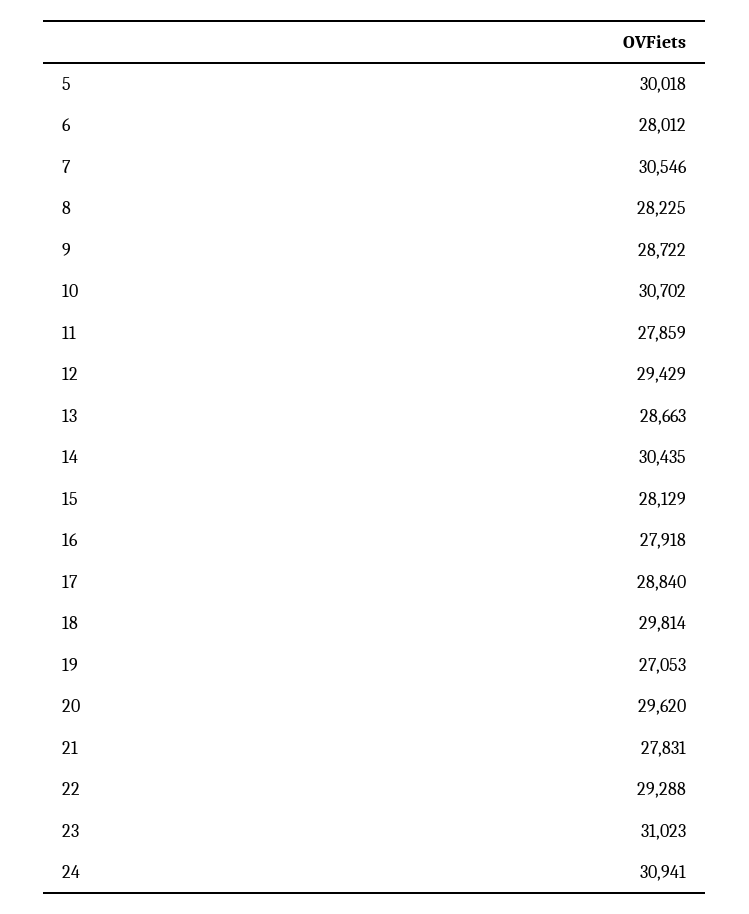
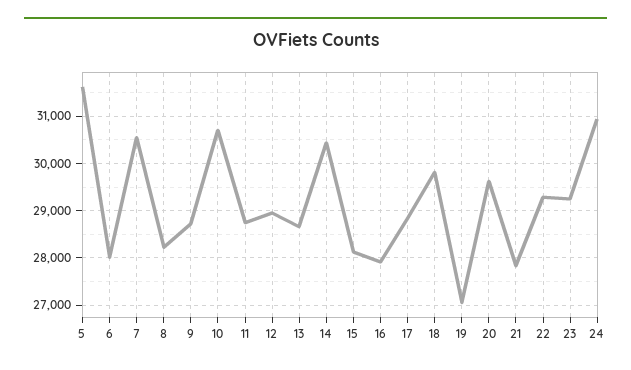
  {
-   "5": 30018,
+   "5": 31600,
    "6": 28012,
    "7": 30546,
    "8": 28225,
    "9": 28722,
    "10": 30702,
-   "11": 27859,
+   "11": 28800,
-   "12": 29429,
+   "12": 29000,
    "13": 28663,
    "14": 30435,
    "15": 28129,
    "16": 27918,
    "17": 28840,
    "18": 29814,
    "19": 27053,
    "20": 29620,
    "21": 27831,
    "22": 29288,
-   "23": 31023,
+   "23": 29200,
    "24": 30941
  }

